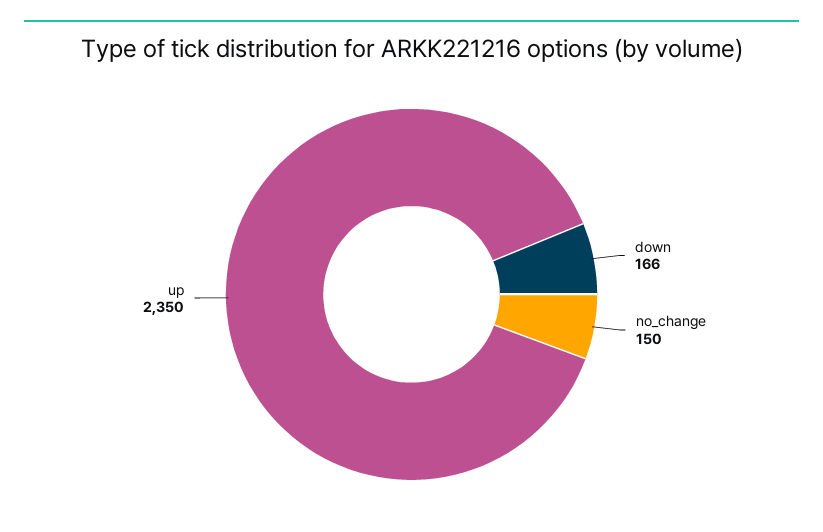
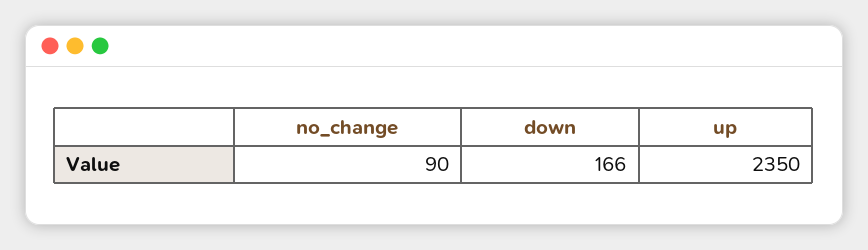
  {
    "down": 166,
-   "no_change": 150,
+   "no_change": 90,
    "up": 2350
  }

